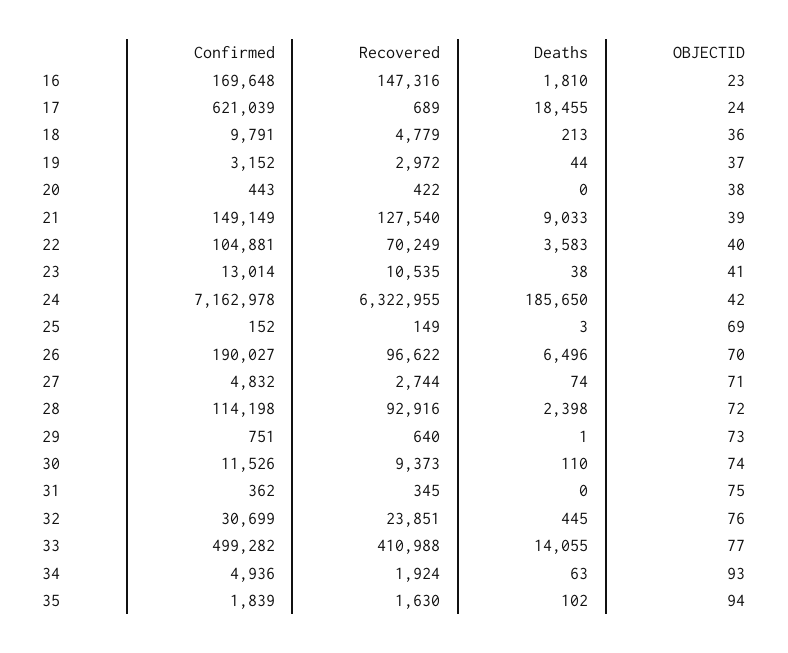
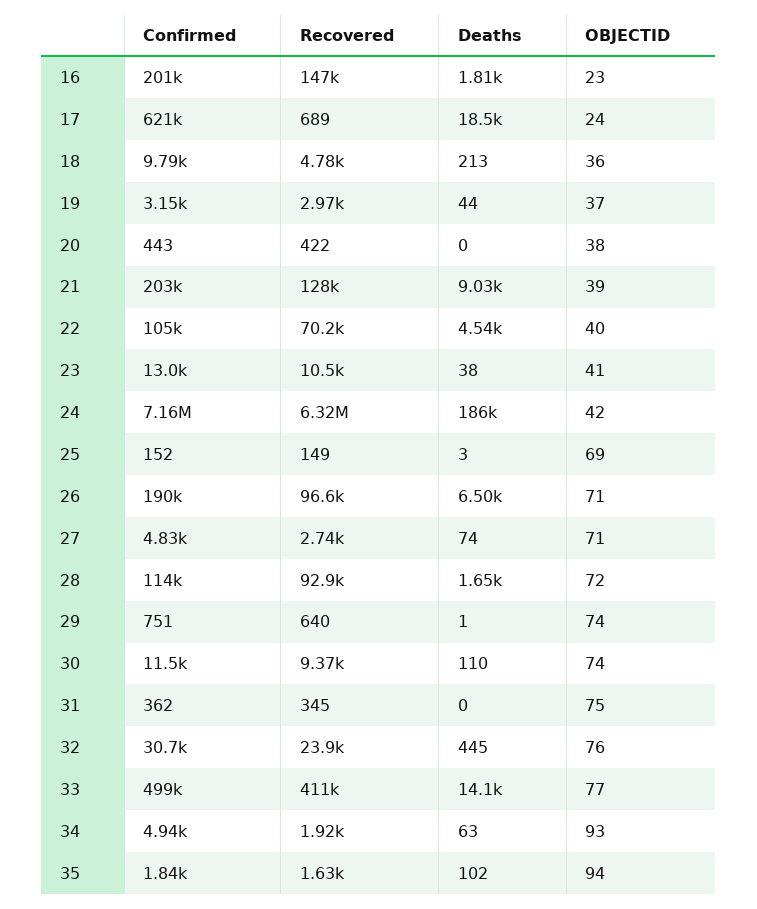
  {
    "Confirmed": {
-     "16": 169648,
+     "16": 201000,
      "17": 621039,
      "18": 9791,
      "19": 3152,
      "20": 443,
-     "21": 149149,
+     "21": 203000,
      "22": 104881,
      "23": 13014,
      "24": 7162978,
      "25": 152,
      "26": 190027,
      "27": 4832,
      "28": 114198,
      "29": 751,
      "30": 11526,
      "31": 362,
      "32": 30699,
      "33": 499282,
      "34": 4936,
      "35": 1839
    },
    "Recovered": {
      "16": 147316,
      "17": 689,
      "18": 4779,
      "19": 2972,
      "20": 422,
      "21": 127540,
      "22": 70249,
      "23": 10535,
      "24": 6322955,
      "25": 149,
      "26": 96622,
      "27": 2744,
      "28": 92916,
      "29": 640,
      "30": 9373,
      "31": 345,
      "32": 23851,
      "33": 410988,
      "34": 1924,
      "35": 1630
    },
    "Deaths": {
      "16": 1810,
      "17": 18455,
      "18": 213,
      "19": 44,
      "20": 0,
      "21": 9033,
-     "22": 3583,
+     "22": 4540,
      "23": 38,
      "24": 185650,
      "25": 3,
      "26": 6496,
      "27": 74,
-     "28": 2398,
+     "28": 1650,
      "29": 1,
      "30": 110,
      "31": 0,
      "32": 445,
      "33": 14055,
      "34": 63,
      "35": 102
    },
    "OBJECTID": {
      "16": 23,
      "17": 24,
      "18": 36,
      "19": 37,
      "20": 38,
      "21": 39,
      "22": 40,
      "23": 41,
      "24": 42,
      "25": 69,
-     "26": 70,
+     "26": 71,
      "27": 71,
      "28": 72,
-     "29": 73,
+     "29": 74,
      "30": 74,
      "31": 75,
      "32": 76,
      "33": 77,
      "34": 93,
      "35": 94
    }
  }

